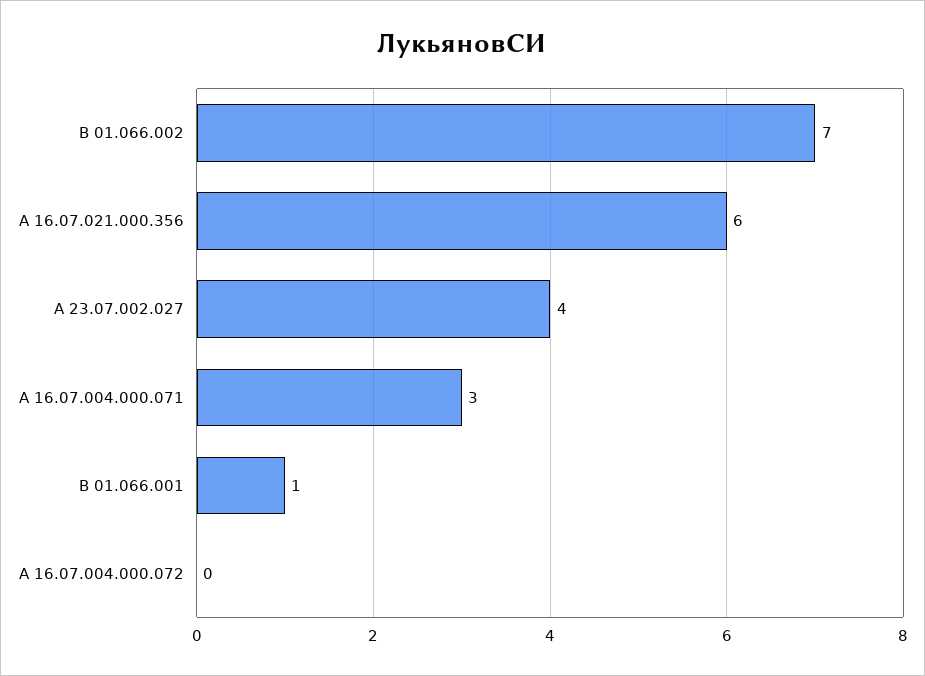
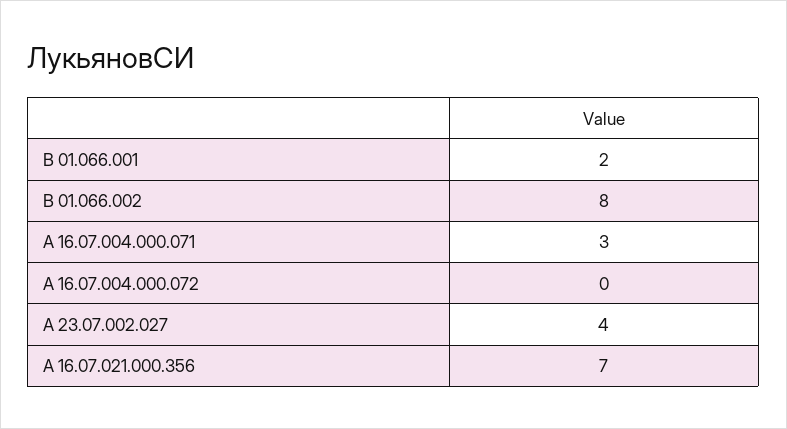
  {
-   "В 01.066.002": 7,
+   "В 01.066.002": 8,
-   "А 16.07.021.000.356": 6,
+   "А 16.07.021.000.356": 7,
    "А 23.07.002.027": 4,
    "А 16.07.004.000.071": 3,
-   "В 01.066.001": 1,
+   "В 01.066.001": 2,
    "А 16.07.004.000.072": 0
  }

